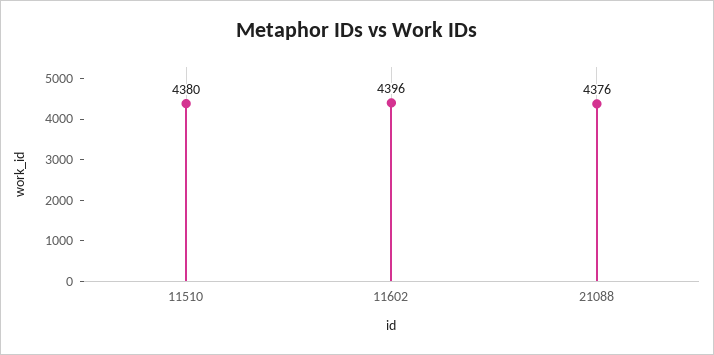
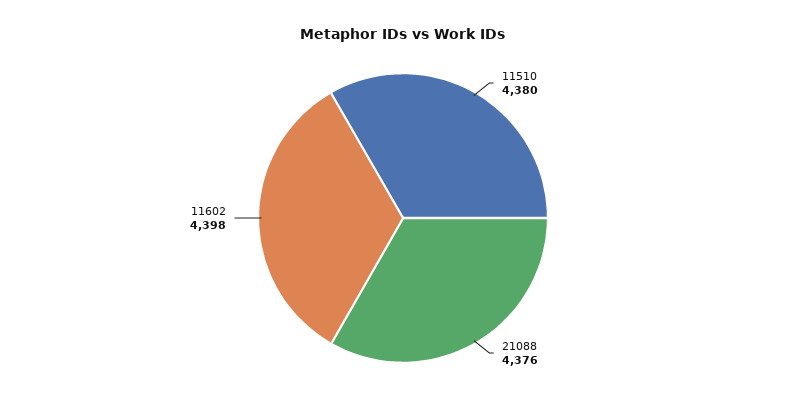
  {
    "11510": 4380,
-   "11602": 4396,
+   "11602": 4398,
    "21088": 4376
  }

